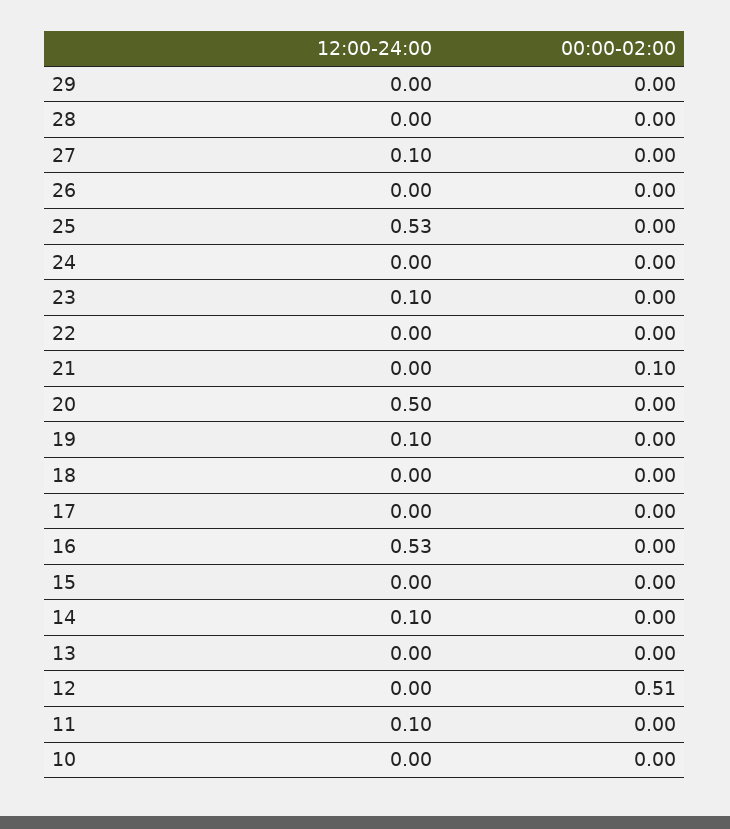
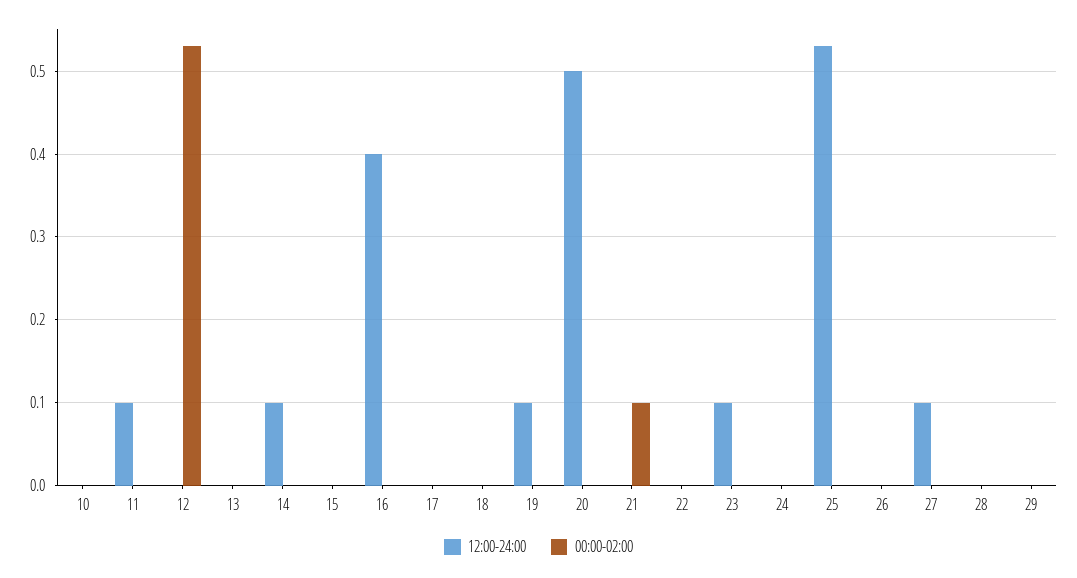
  {
    "12:00-24:00": {
      "29": 0,
      "28": 0,
      "27": 0.1,
      "26": 0,
      "25": 0.53,
      "24": 0,
      "23": 0.1,
      "22": 0,
      "21": 0,
      "20": 0.5,
      "19": 0.1,
      "18": 0,
      "17": 0,
-     "16": 0.53,
+     "16": 0.4,
      "15": 0,
      "14": 0.1,
      "13": 0,
      "12": 0,
      "11": 0.1,
      "10": 0
    },
    "00:00-02:00": {
      "29": 0,
      "28": 0,
      "27": 0,
      "26": 0,
      "25": 0,
      "24": 0,
      "23": 0,
      "22": 0,
      "21": 0.1,
      "20": 0,
      "19": 0,
      "18": 0,
      "17": 0,
      "16": 0,
      "15": 0,
      "14": 0,
      "13": 0,
-     "12": 0.51,
+     "12": 0.53,
      "11": 0,
      "10": 0
    }
  }

